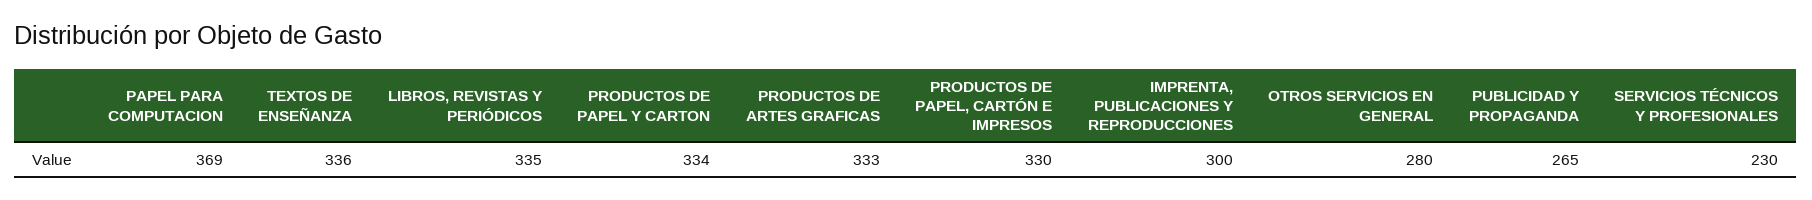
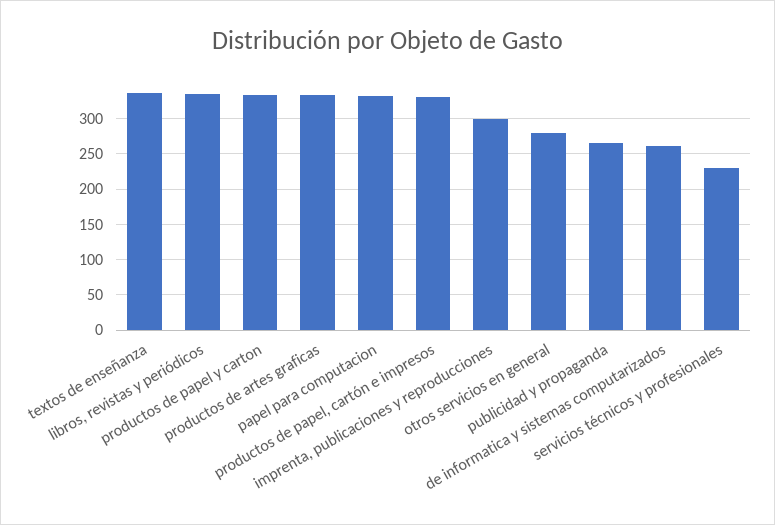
  {
-   "PAPEL PARA COMPUTACION": 369,
+   "PAPEL PARA COMPUTACION": 330,
    "TEXTOS DE ENSEÑANZA": 336,
    "LIBROS, REVISTAS Y PERIÓDICOS": 335,
    "PRODUCTOS DE PAPEL Y CARTON": 334,
    "PRODUCTOS DE ARTES GRAFICAS": 333,
    "PRODUCTOS DE PAPEL, CARTÓN E IMPRESOS": 330,
    "IMPRENTA, PUBLICACIONES Y REPRODUCCIONES": 300,
    "OTROS SERVICIOS EN GENERAL": 280,
    "PUBLICIDAD Y PROPAGANDA": 265,
-   "SERVICIOS TÉCNICOS Y PROFESIONALES": 230
+   "SERVICIOS TÉCNICOS Y PROFESIONALES": 230,
+   "de informatica y sistemas computarizados": 260
  }

